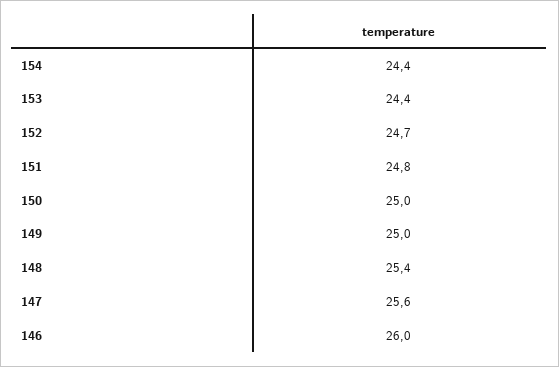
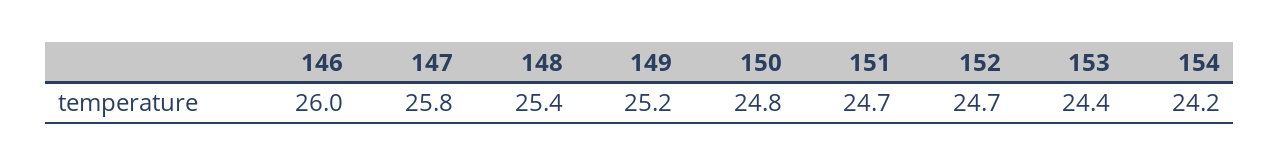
  {
-   "154": 24.4,
+   "154": 24.2,
    "153": 24.4,
    "152": 24.7,
-   "151": 24.8,
+   "151": 24.7,
-   "150": 25,
+   "150": 24.8,
-   "149": 25,
+   "149": 25.2,
    "148": 25.4,
-   "147": 25.6,
+   "147": 25.8,
    "146": 26
  }

